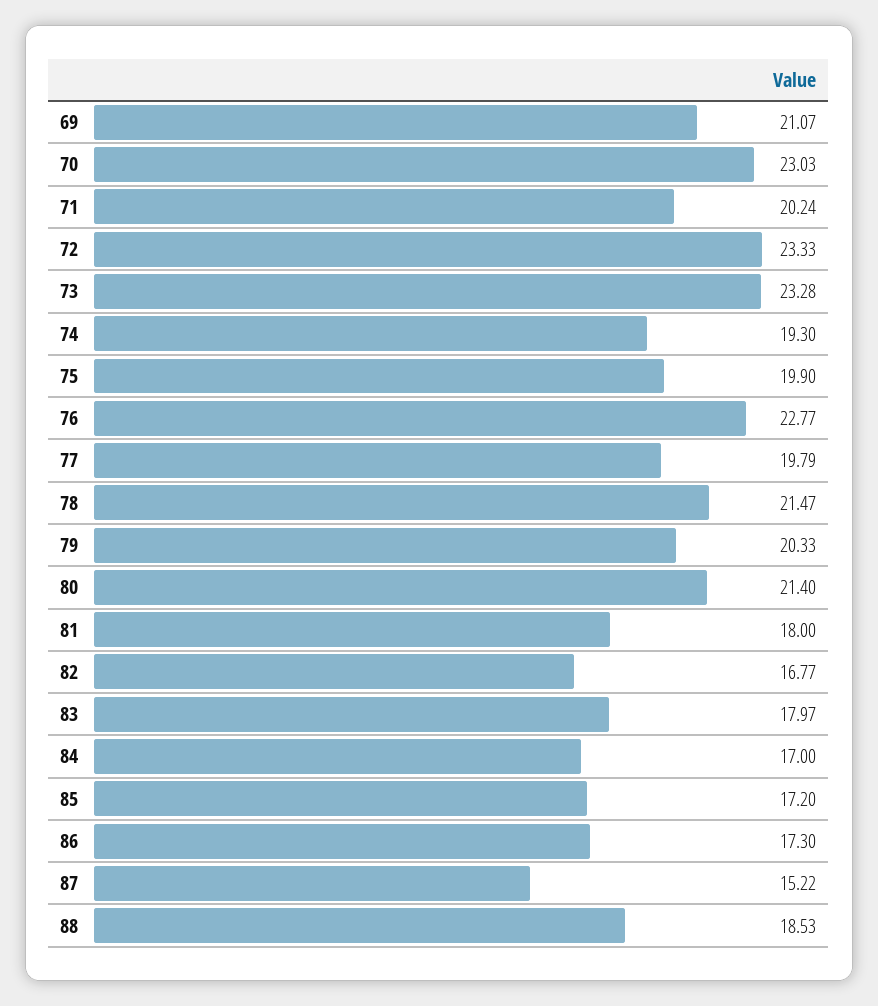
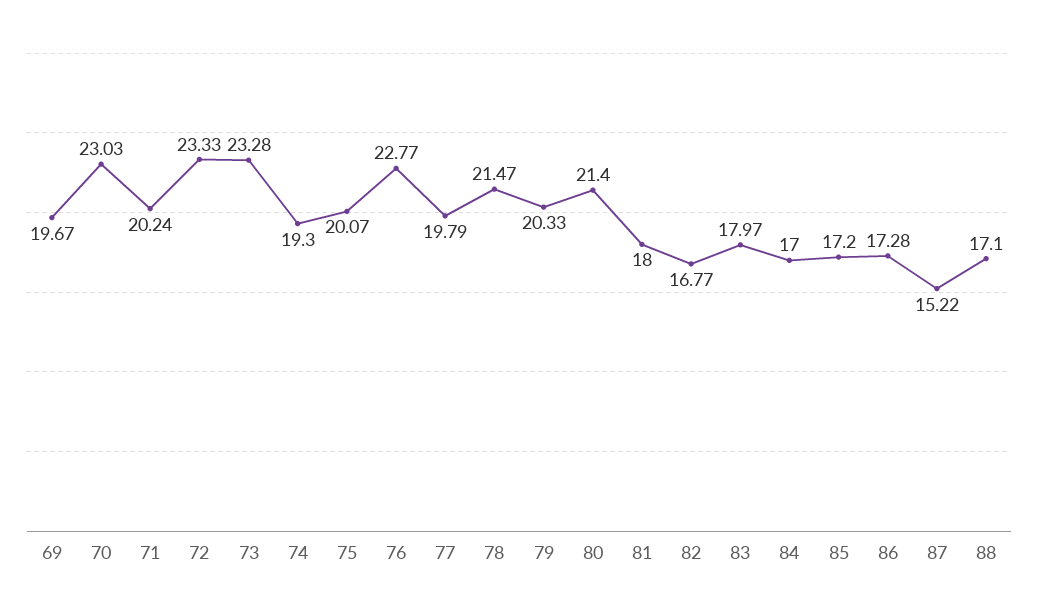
  {
-   "69": 21.07,
+   "69": 19.67,
    "70": 23.03,
    "71": 20.24,
    "72": 23.33,
    "73": 23.28,
    "74": 19.3,
-   "75": 19.9,
+   "75": 20.07,
    "76": 22.77,
    "77": 19.79,
    "78": 21.47,
    "79": 20.33,
    "80": 21.4,
    "81": 18,
    "82": 16.77,
    "83": 17.97,
    "84": 17,
    "85": 17.2,
-   "86": 17.3,
+   "86": 17.28,
    "87": 15.22,
-   "88": 18.53
+   "88": 17.1
  }

